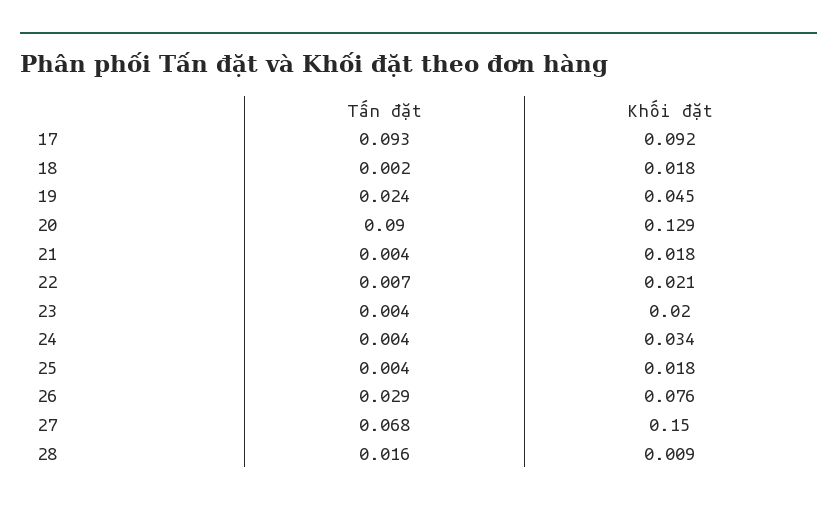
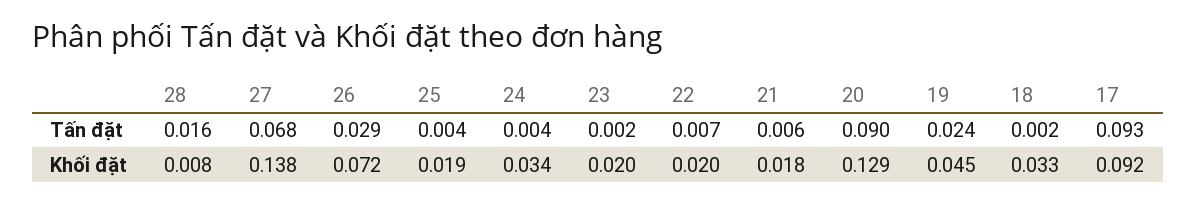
  {
    "Tấn đặt": {
      "17": 0.093,
      "18": 0.002,
      "19": 0.024,
      "20": 0.09,
-     "21": 0.004,
+     "21": 0.006,
      "22": 0.007,
-     "23": 0.004,
+     "23": 0.002,
      "24": 0.004,
      "25": 0.004,
      "26": 0.029,
      "27": 0.068,
      "28": 0.016
    },
    "Khối đặt": {
      "17": 0.092,
-     "18": 0.018,
+     "18": 0.033,
      "19": 0.045,
      "20": 0.129,
      "21": 0.018,
-     "22": 0.021,
+     "22": 0.02,
      "23": 0.02,
      "24": 0.034,
-     "25": 0.018,
+     "25": 0.019,
-     "26": 0.076,
+     "26": 0.072,
-     "27": 0.15,
+     "27": 0.138,
-     "28": 0.009
+     "28": 0.008
    }
  }

